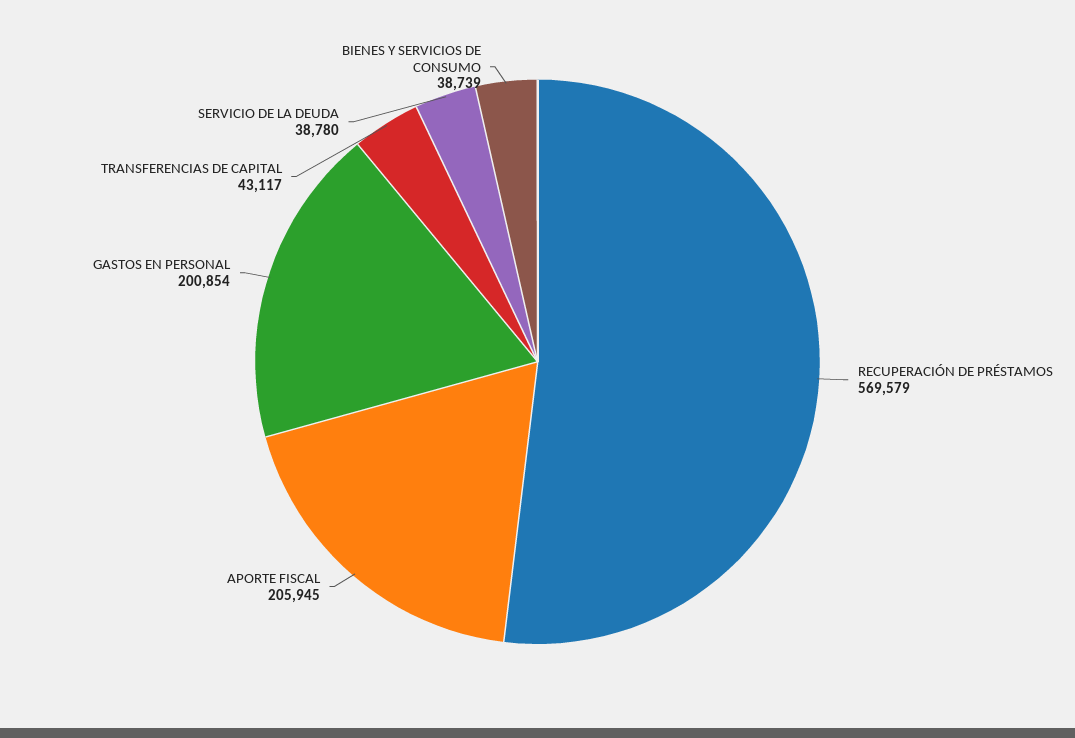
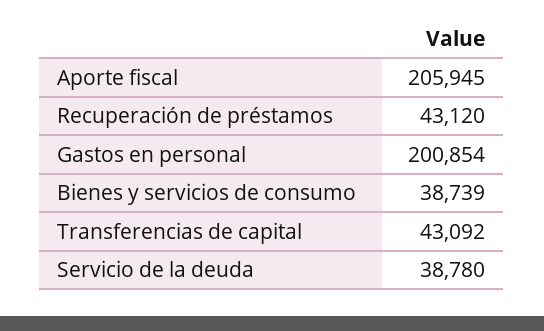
  {
-   "RECUPERACIÓN DE PRÉSTAMOS": 569579,
+   "RECUPERACIÓN DE PRÉSTAMOS": 43120,
    "APORTE FISCAL": 205945,
    "GASTOS EN PERSONAL": 200854,
-   "TRANSFERENCIAS DE CAPITAL": 43117,
+   "TRANSFERENCIAS DE CAPITAL": 43092,
    "SERVICIO DE LA DEUDA": 38780,
    "BIENES Y SERVICIOS DE CONSUMO": 38739
  }

